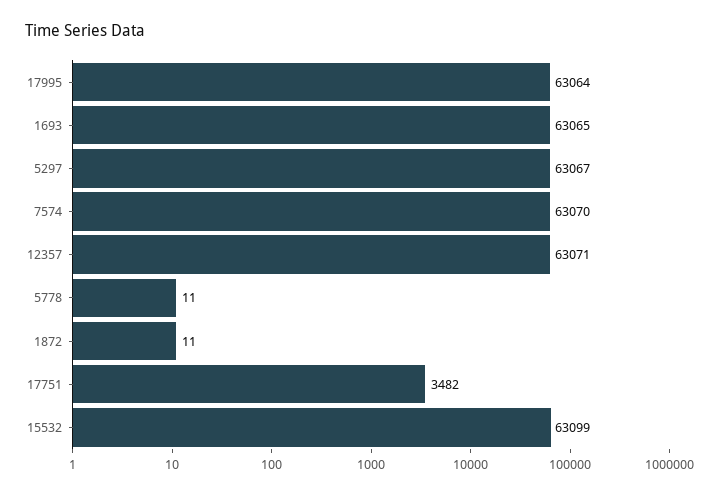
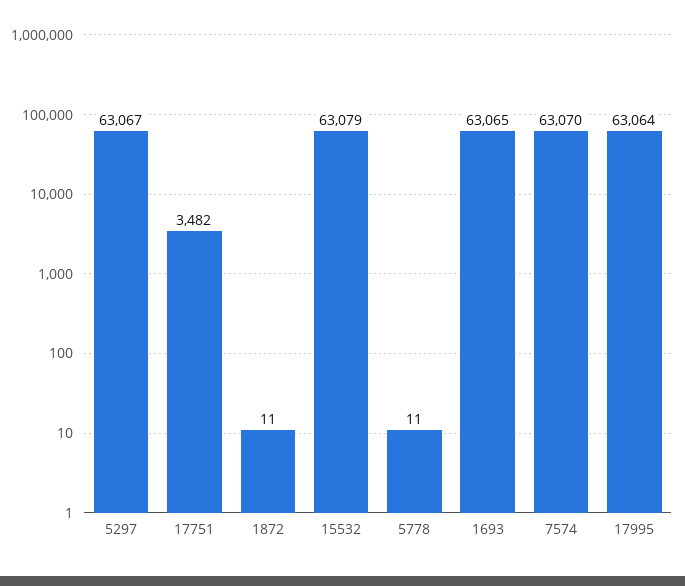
  {
    "17995": 63064,
    "1693": 63065,
    "5297": 63067,
    "7574": 63070,
-   "12357": 63071,
    "5778": 11,
    "1872": 11,
    "17751": 3482,
-   "15532": 63099
+   "15532": 63079
  }

